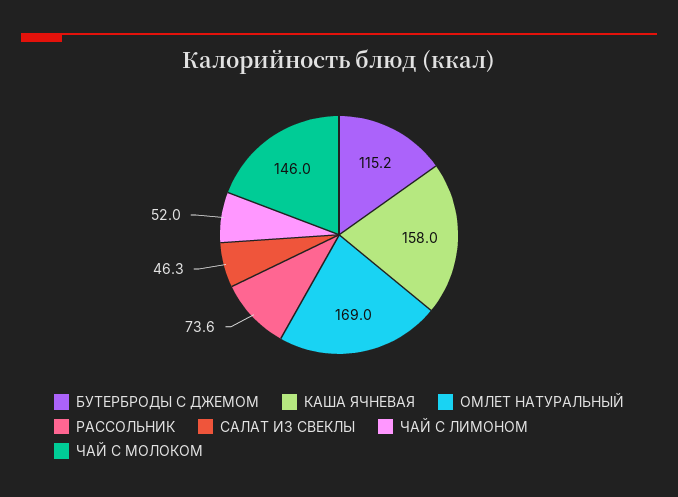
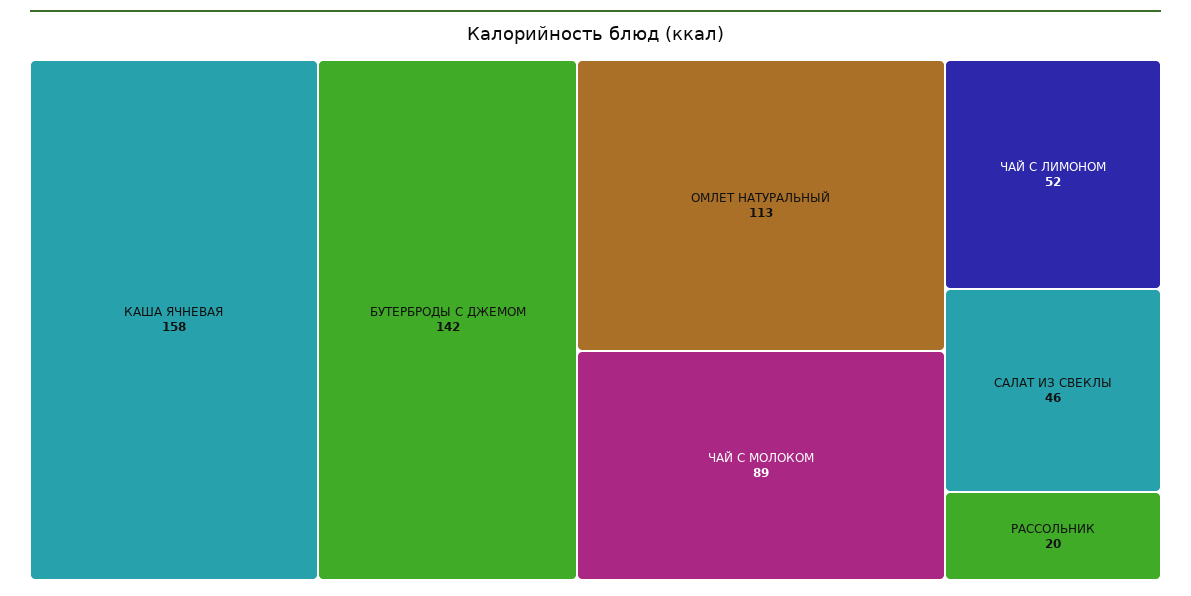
  {
-   "БУТЕРБРОДЫ С ДЖЕМОМ": 115.2,
+   "БУТЕРБРОДЫ С ДЖЕМОМ": 142,
    "КАША ЯЧНЕВАЯ": 158,
-   "ОМЛЕТ НАТУРАЛЬНЫЙ": 169,
+   "ОМЛЕТ НАТУРАЛЬНЫЙ": 113,
-   "РАССОЛЬНИК": 73.6,
+   "РАССОЛЬНИК": 20,
    "САЛАТ ИЗ СВЕКЛЫ": 46.3,
    "ЧАЙ С ЛИМОНОМ": 52,
-   "ЧАЙ С МОЛОКОМ": 146
+   "ЧАЙ С МОЛОКОМ": 89
  }

